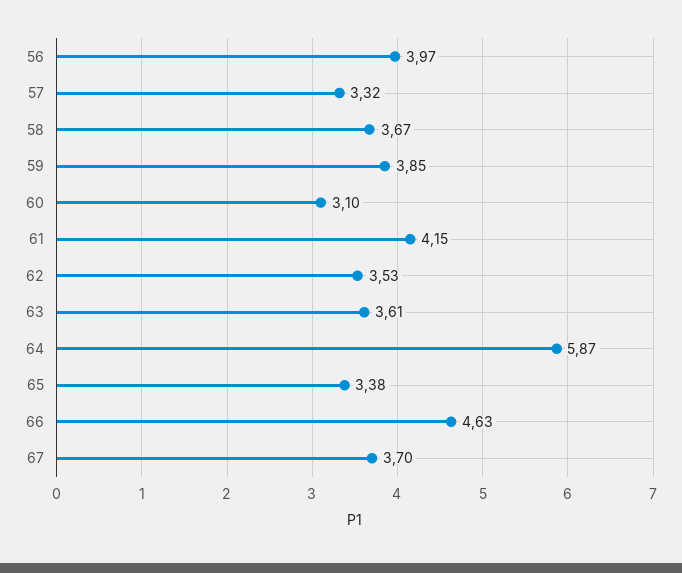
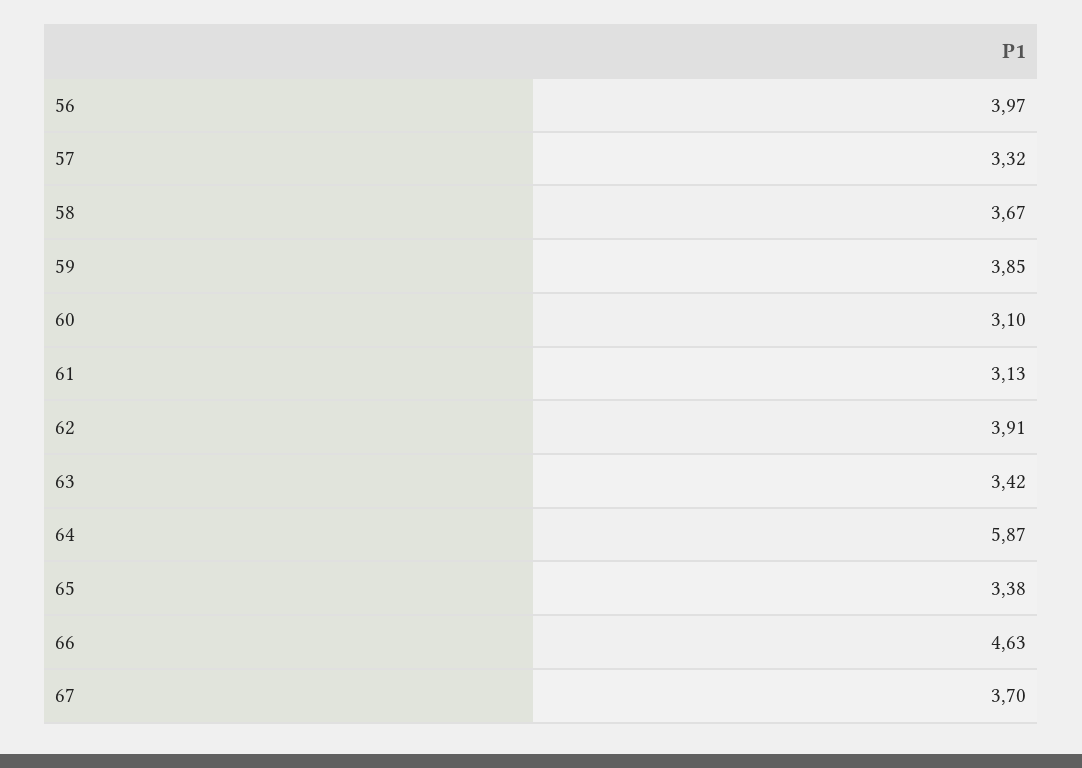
  {
    "56": 3.97,
    "57": 3.32,
    "58": 3.67,
    "59": 3.85,
    "60": 3.1,
-   "61": 4.15,
+   "61": 3.13,
-   "62": 3.53,
+   "62": 3.91,
-   "63": 3.61,
+   "63": 3.42,
    "64": 5.87,
    "65": 3.38,
    "66": 4.63,
    "67": 3.7
  }

